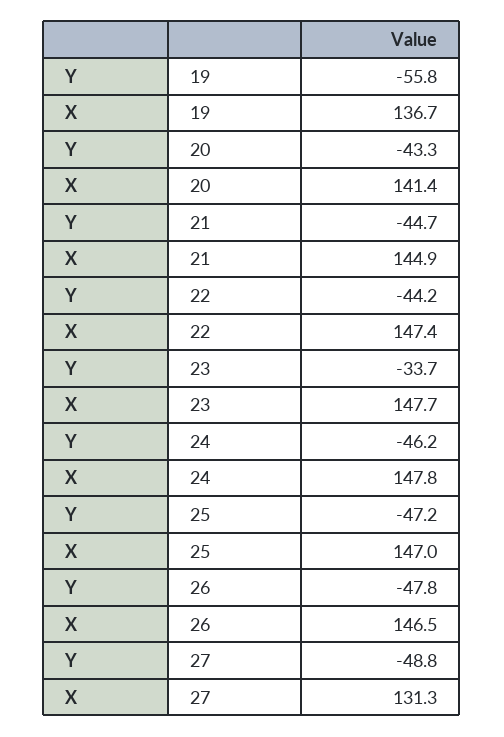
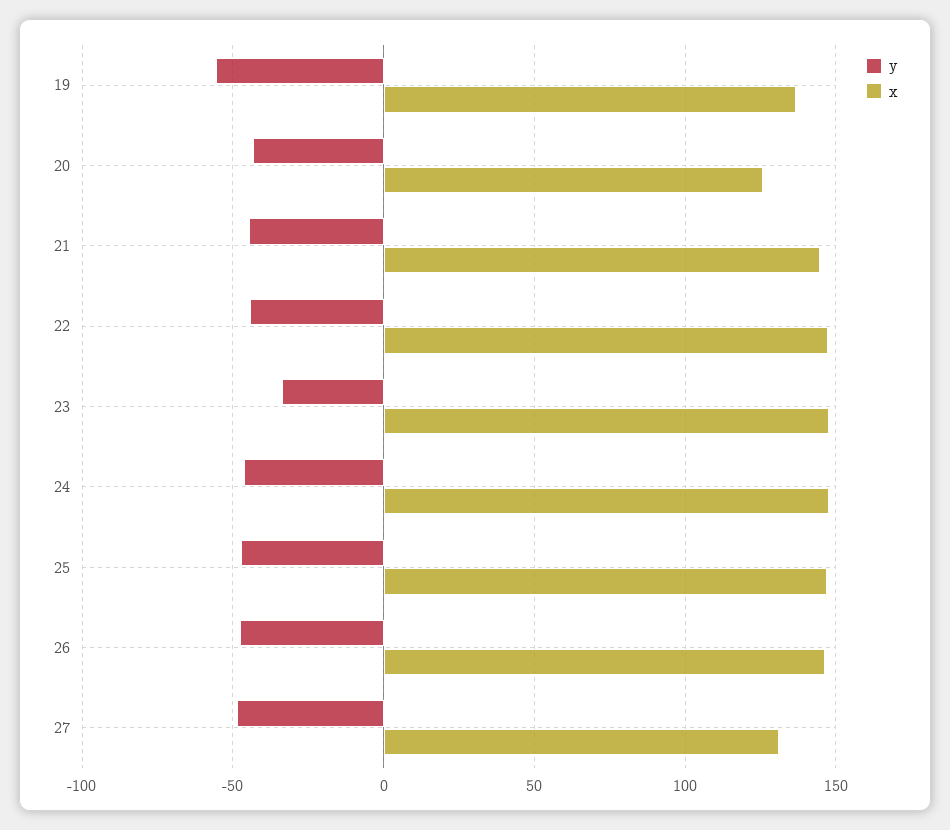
  {
    "Y": {
      "19": -55.8,
      "20": -43.3,
      "21": -44.7,
      "22": -44.2,
      "23": -33.7,
      "24": -46.2,
      "25": -47.2,
      "26": -47.8,
      "27": -48.8
    },
    "X": {
      "19": 136.7,
-     "20": 141.4,
+     "20": 125,
      "21": 144.9,
      "22": 147.4,
      "23": 147.7,
      "24": 147.8,
      "25": 147,
      "26": 146.5,
      "27": 131.3
    }
  }

